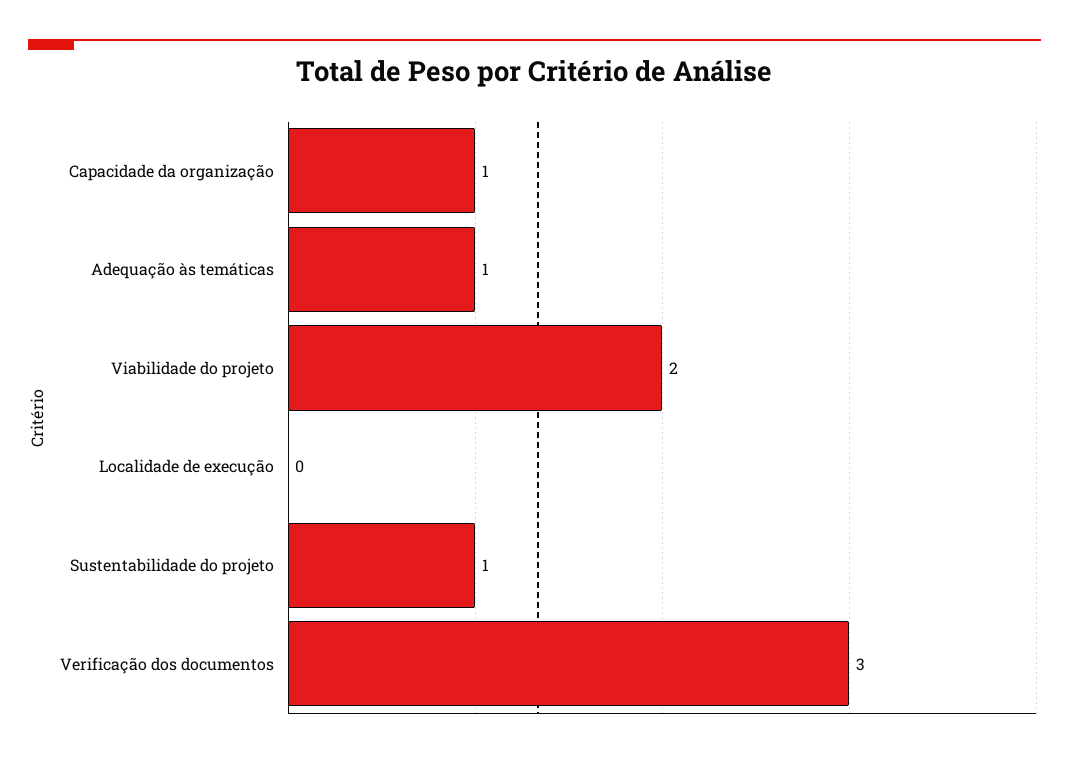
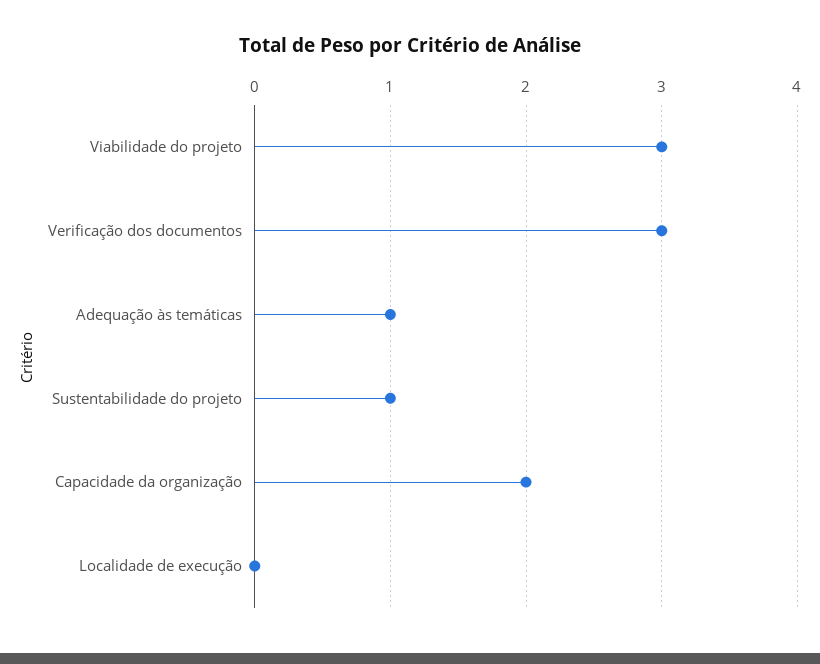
  {
-   "Capacidade da organização": 1,
+   "Capacidade da organização": 2,
    "Adequação às temáticas": 1,
-   "Viabilidade do projeto": 2,
+   "Viabilidade do projeto": 3,
    "Localidade de execução": 0,
    "Sustentabilidade do projeto": 1,
    "Verificação dos documentos": 3
  }

